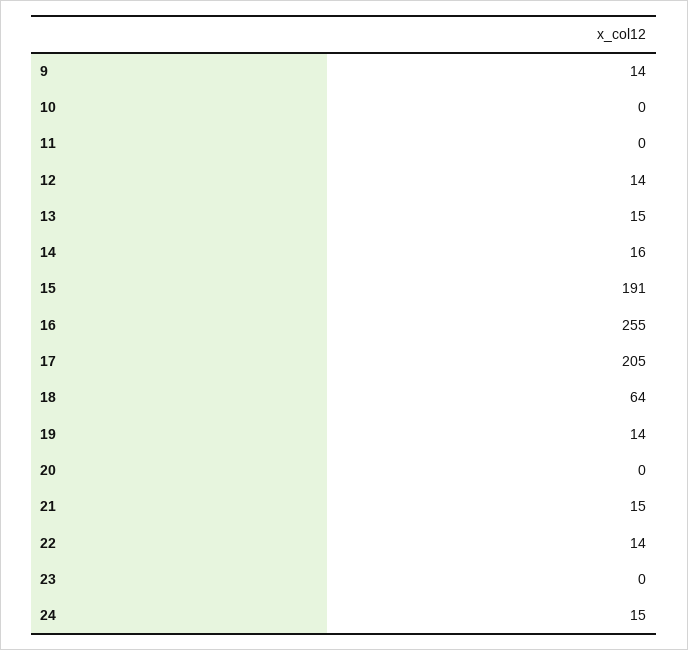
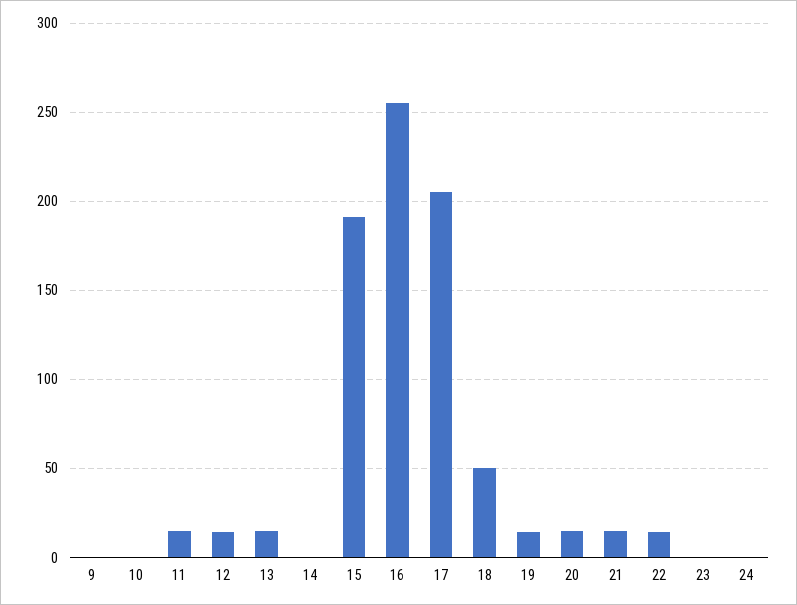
  {
-   "9": 14,
+   "9": 0,
    "10": 0,
-   "11": 0,
+   "11": 15,
    "12": 14,
    "13": 15,
-   "14": 16,
+   "14": 0,
    "15": 191,
    "16": 255,
    "17": 205,
-   "18": 64,
+   "18": 50,
    "19": 14,
-   "20": 0,
+   "20": 15,
    "21": 15,
    "22": 14,
    "23": 0,
-   "24": 15
+   "24": 0
  }

